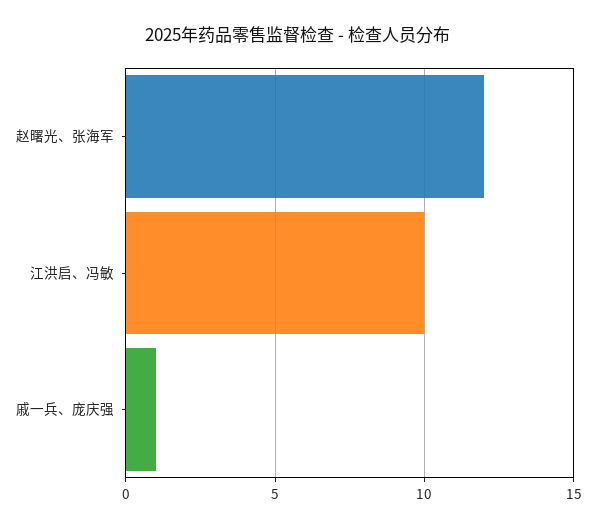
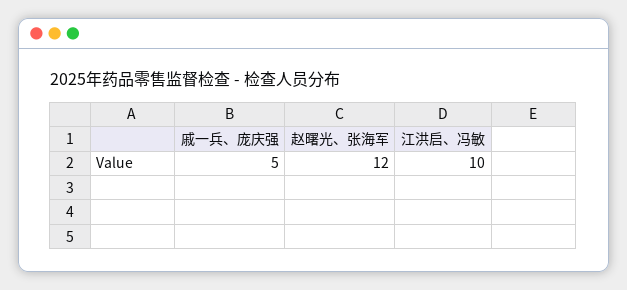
  {
    "赵曙光、张海军": 12,
    "江洪启、冯敏": 10,
-   "戚一兵、庞庆强": 1
+   "戚一兵、庞庆强": 5
  }

